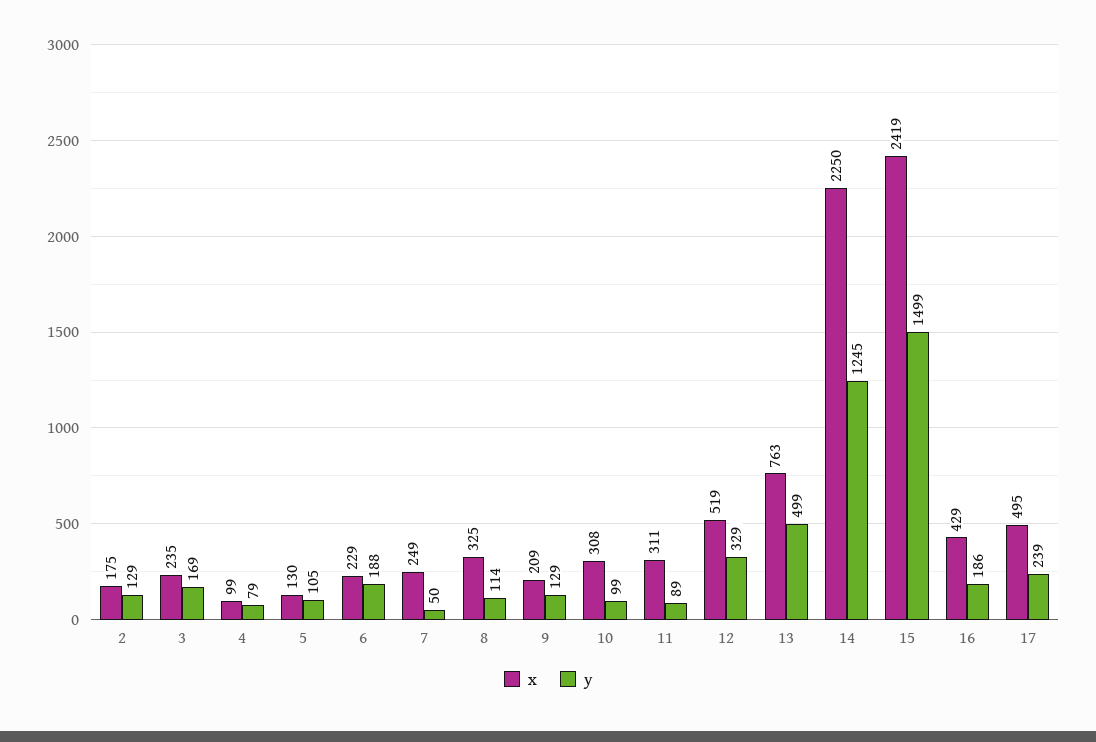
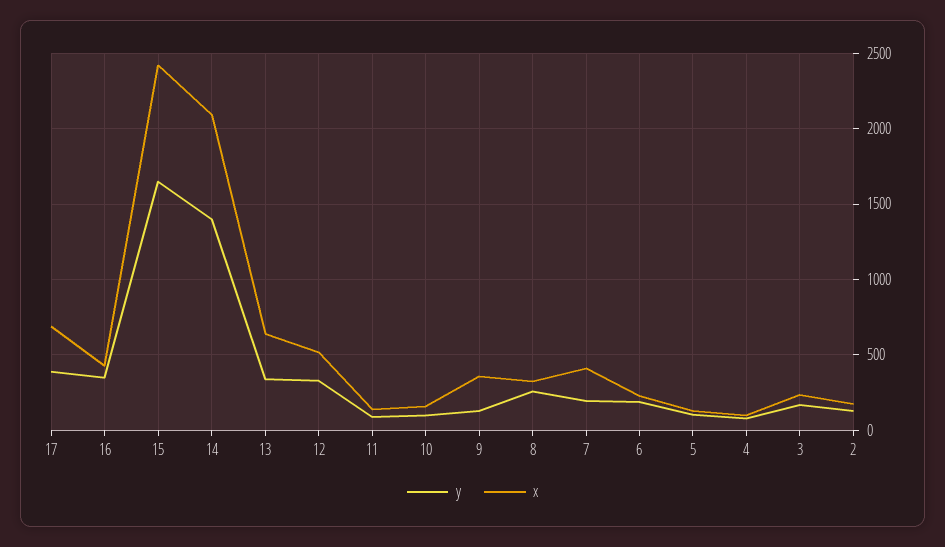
  {
    "x": {
      "2": 175,
      "3": 235,
      "4": 99,
      "5": 130,
      "6": 229,
-     "7": 249,
+     "7": 400,
      "8": 325,
-     "9": 209,
+     "9": 350,
-     "10": 308,
+     "10": 150,
-     "11": 311,
+     "11": 150,
      "12": 519,
-     "13": 763,
+     "13": 650,
-     "14": 2250,
+     "14": 2100,
      "15": 2419,
      "16": 429,
-     "17": 495
+     "17": 700
    },
    "y": {
      "2": 129,
      "3": 169,
      "4": 79,
      "5": 105,
      "6": 188,
-     "7": 50,
+     "7": 200,
-     "8": 114,
+     "8": 250,
      "9": 129,
      "10": 99,
      "11": 89,
      "12": 329,
-     "13": 499,
+     "13": 350,
-     "14": 1245,
+     "14": 1400,
-     "15": 1499,
+     "15": 1650,
-     "16": 186,
+     "16": 350,
-     "17": 239
+     "17": 400
    }
  }

